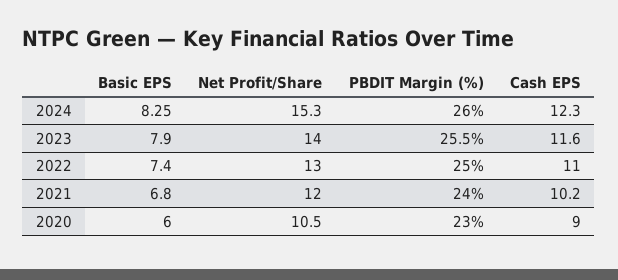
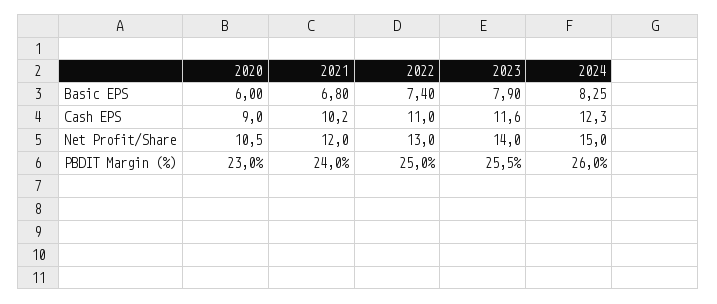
  {
    "Basic EPS": {
      "2024": 8.25,
      "2023": 7.9,
      "2022": 7.4,
      "2021": 6.8,
      "2020": 6
    },
    "Net Profit/Share": {
-     "2024": 15.3,
+     "2024": 15,
      "2023": 14,
      "2022": 13,
      "2021": 12,
      "2020": 10.5
    },
    "PBDIT Margin (%)": {
      "2024": 26,
      "2023": 25.5,
      "2022": 25,
      "2021": 24,
      "2020": 23
    },
    "Cash EPS": {
      "2024": 12.3,
      "2023": 11.6,
      "2022": 11,
      "2021": 10.2,
      "2020": 9
    }
  }

